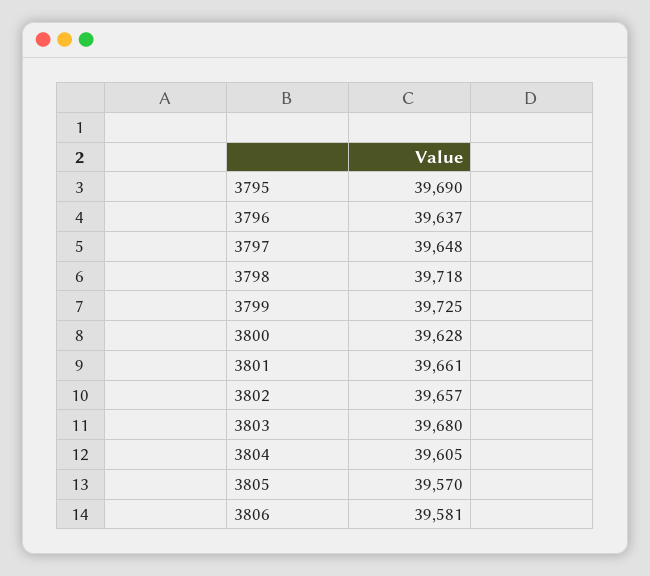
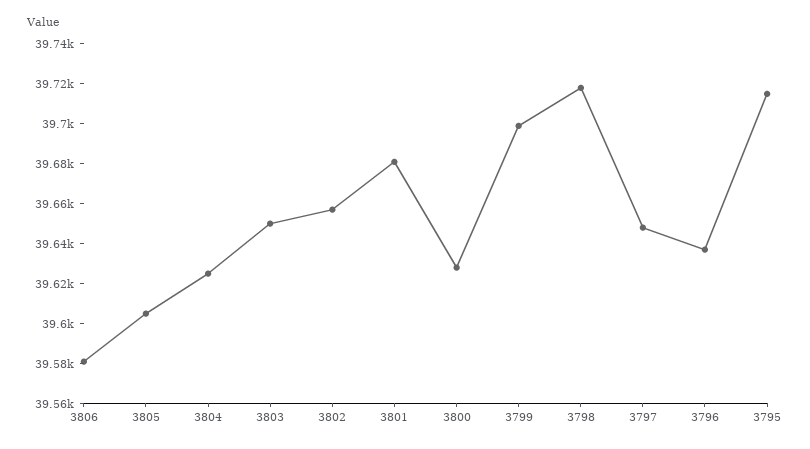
  {
-   "3795": 39690,
+   "3795": 39715,
    "3796": 39637,
    "3797": 39648,
    "3798": 39718,
-   "3799": 39725,
+   "3799": 39700,
    "3800": 39628,
-   "3801": 39661,
+   "3801": 39680,
    "3802": 39657,
-   "3803": 39680,
+   "3803": 39650,
-   "3804": 39605,
+   "3804": 39625,
-   "3805": 39570,
+   "3805": 39605,
    "3806": 39581
  }

